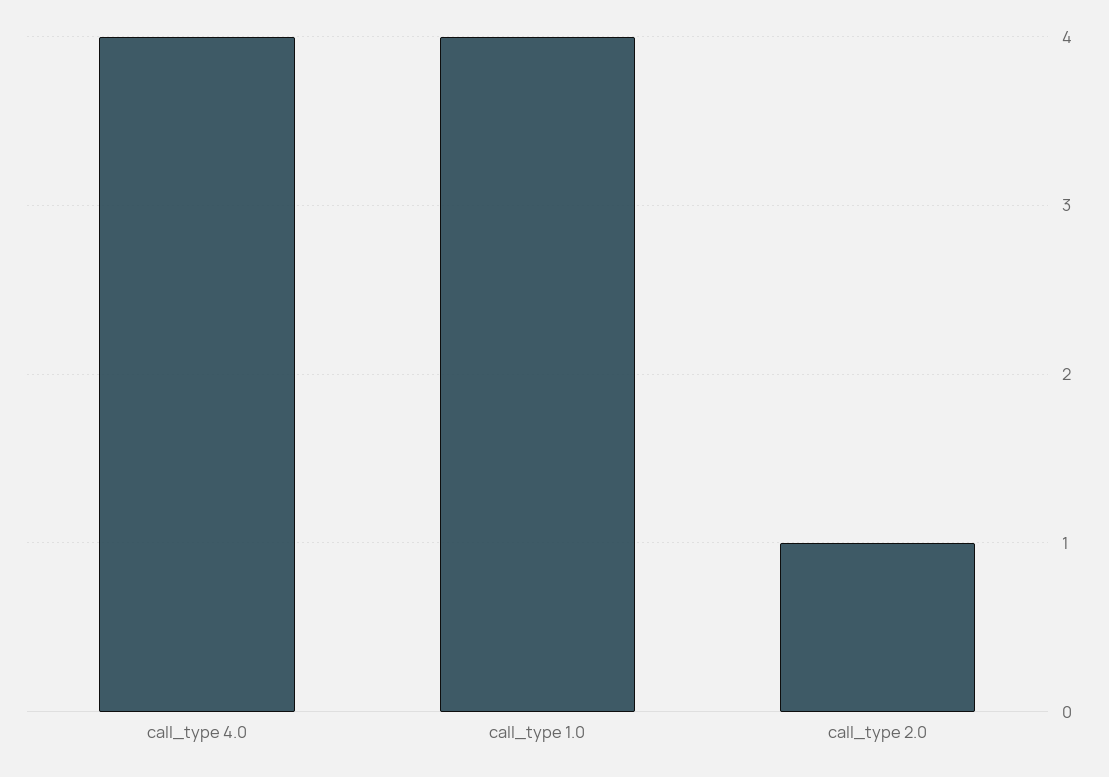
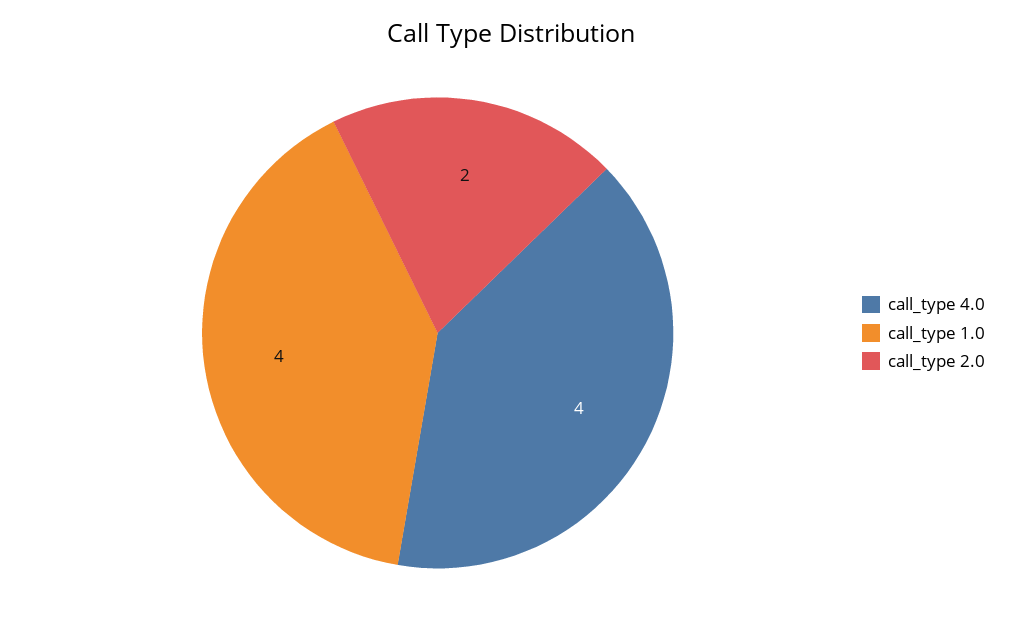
  {
    "call_type 4.0": 4,
    "call_type 1.0": 4,
-   "call_type 2.0": 1
+   "call_type 2.0": 2
  }

